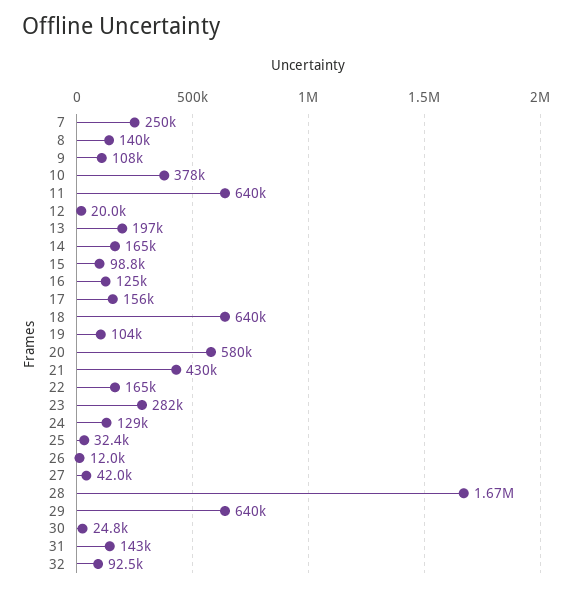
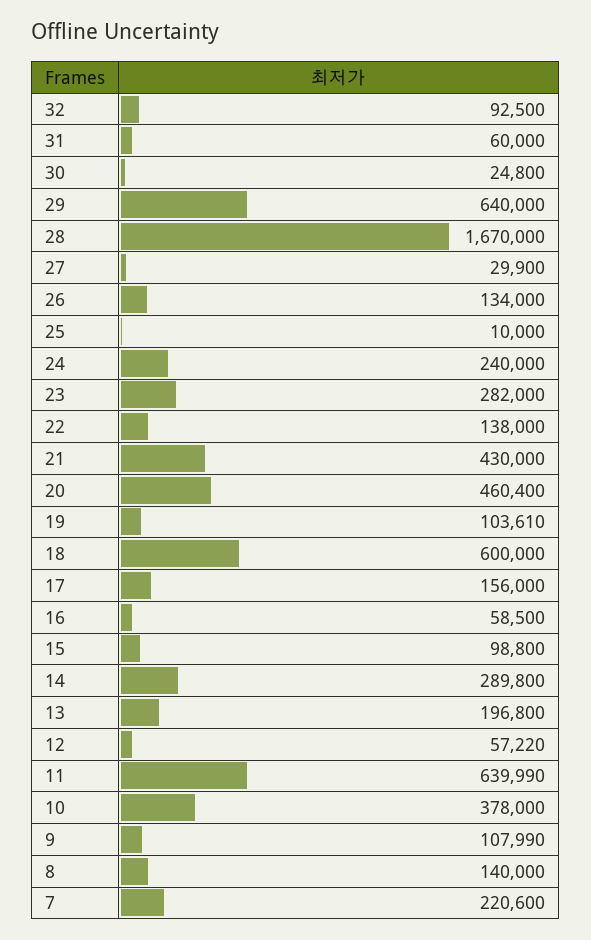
  {
-   "7": 250000,
+   "7": 220600,
    "8": 140000,
    "9": 107990,
    "10": 378000,
    "11": 639990,
-   "12": 20000,
+   "12": 57220,
    "13": 196800,
-   "14": 165000,
+   "14": 289800,
    "15": 98800,
-   "16": 125000,
+   "16": 58500,
    "17": 156000,
-   "18": 640000,
+   "18": 600000,
    "19": 103610,
-   "20": 580000,
+   "20": 460400,
    "21": 430000,
-   "22": 165000,
+   "22": 138000,
    "23": 282000,
-   "24": 129000,
+   "24": 240000,
-   "25": 32400,
+   "25": 10000,
-   "26": 12000,
+   "26": 134000,
-   "27": 42000,
+   "27": 29900,
    "28": 1670000,
    "29": 640000,
    "30": 24800,
-   "31": 143000,
+   "31": 60000,
    "32": 92500
  }

